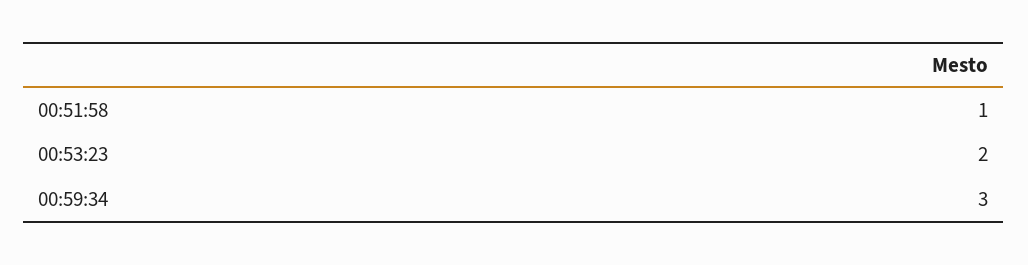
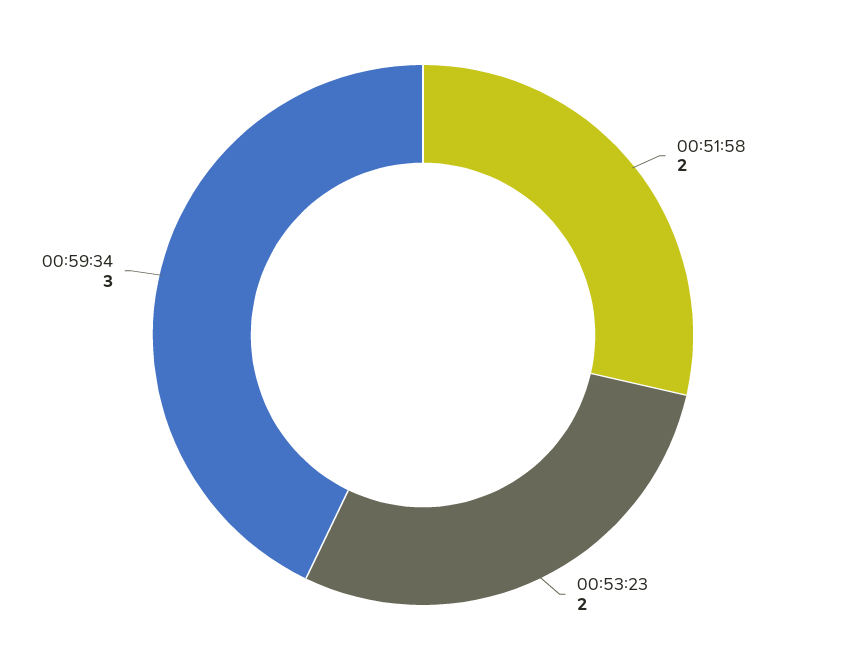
  {
-   "00:51:58": 1,
+   "00:51:58": 2,
    "00:53:23": 2,
    "00:59:34": 3
  }

